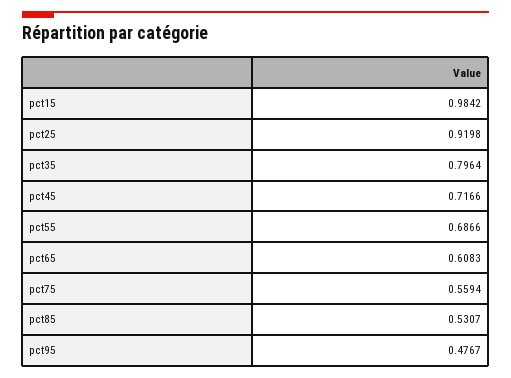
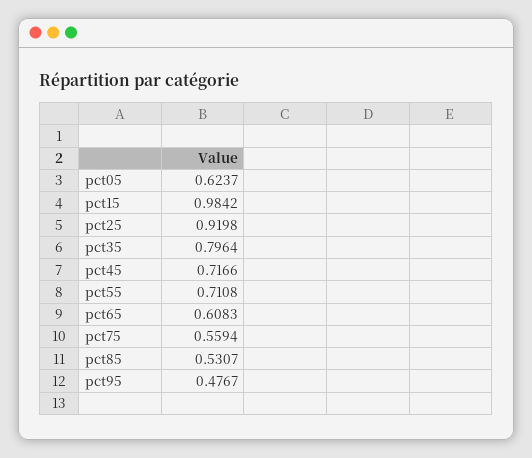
  {
    "pct15": 0.9842,
    "pct25": 0.9198,
    "pct35": 0.7964,
    "pct45": 0.7166,
-   "pct55": 0.6866,
+   "pct55": 0.7108,
    "pct65": 0.6083,
    "pct75": 0.5594,
    "pct85": 0.5307,
-   "pct95": 0.4767
+   "pct95": 0.4767,
+   "pct05": 0.6237
  }

